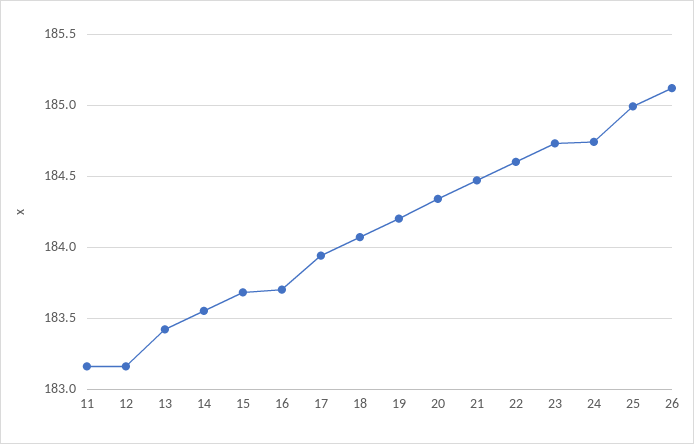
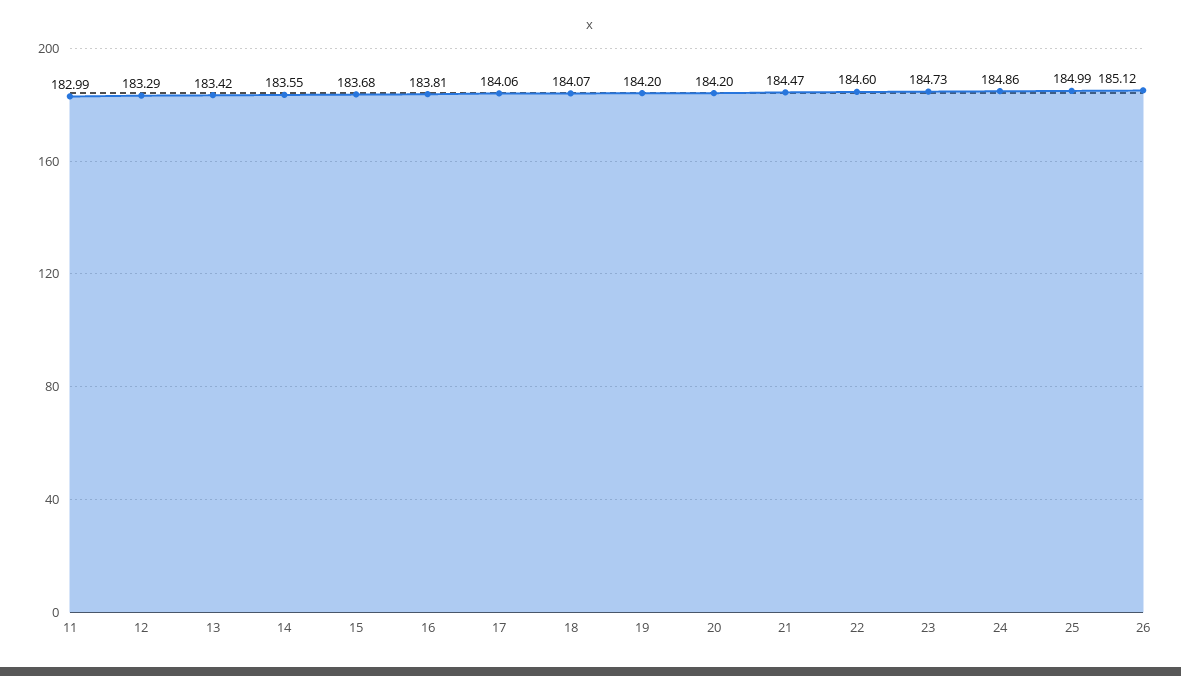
  {
-   "11": 183.15,
+   "11": 182.99,
-   "12": 183.15,
+   "12": 183.29,
    "13": 183.42,
    "14": 183.55,
    "15": 183.68,
-   "16": 183.7,
+   "16": 183.81,
-   "17": 183.95,
+   "17": 184.06,
    "18": 184.07,
    "19": 184.2,
-   "20": 184.35,
+   "20": 184.2,
    "21": 184.47,
    "22": 184.6,
    "23": 184.73,
-   "24": 184.75,
+   "24": 184.86,
    "25": 184.99,
    "26": 185.12
  }

